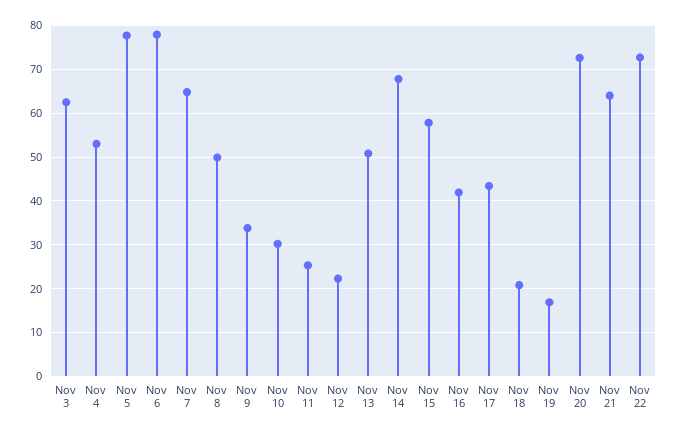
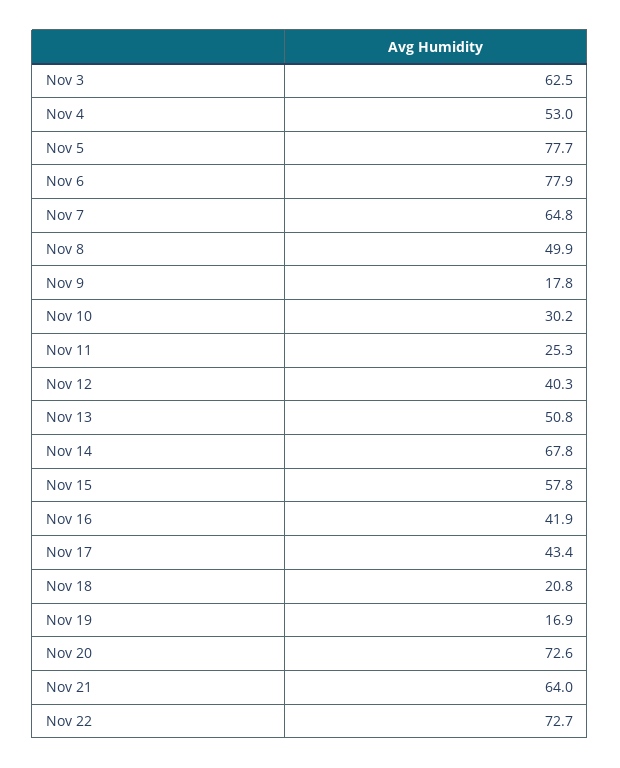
  {
    "Nov 3": 62.5,
    "Nov 4": 53,
    "Nov 5": 77.7,
    "Nov 6": 77.9,
    "Nov 7": 64.8,
    "Nov 8": 49.9,
-   "Nov 9": 34,
+   "Nov 9": 17.8,
    "Nov 10": 30.2,
    "Nov 11": 25.3,
-   "Nov 12": 22,
+   "Nov 12": 40.3,
    "Nov 13": 50.8,
    "Nov 14": 67.8,
    "Nov 15": 57.8,
    "Nov 16": 41.9,
    "Nov 17": 43.4,
    "Nov 18": 20.8,
    "Nov 19": 16.9,
    "Nov 20": 72.6,
    "Nov 21": 64,
    "Nov 22": 72.7
  }

